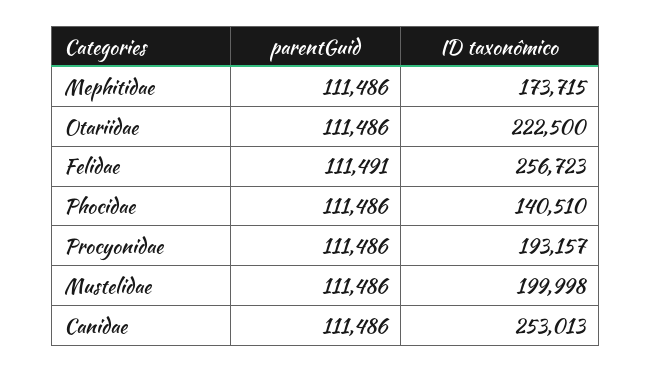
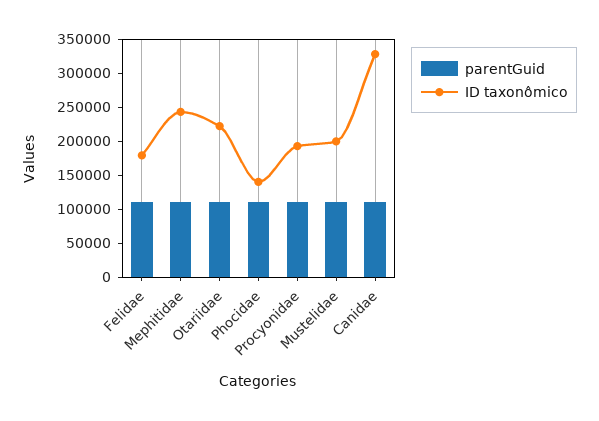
  {
    "parentGuid": {
      "Mephitidae": 111486,
      "Otariidae": 111486,
      "Felidae": 111491,
      "Phocidae": 111486,
      "Procyonidae": 111486,
      "Mustelidae": 111486,
      "Canidae": 111486
    },
    "ID taxonômico": {
-     "Mephitidae": 173715,
+     "Mephitidae": 250000,
      "Otariidae": 222500,
-     "Felidae": 256723,
+     "Felidae": 175000,
      "Phocidae": 140510,
      "Procyonidae": 193157,
      "Mustelidae": 199998,
-     "Canidae": 253013
+     "Canidae": 325000
    }
  }

